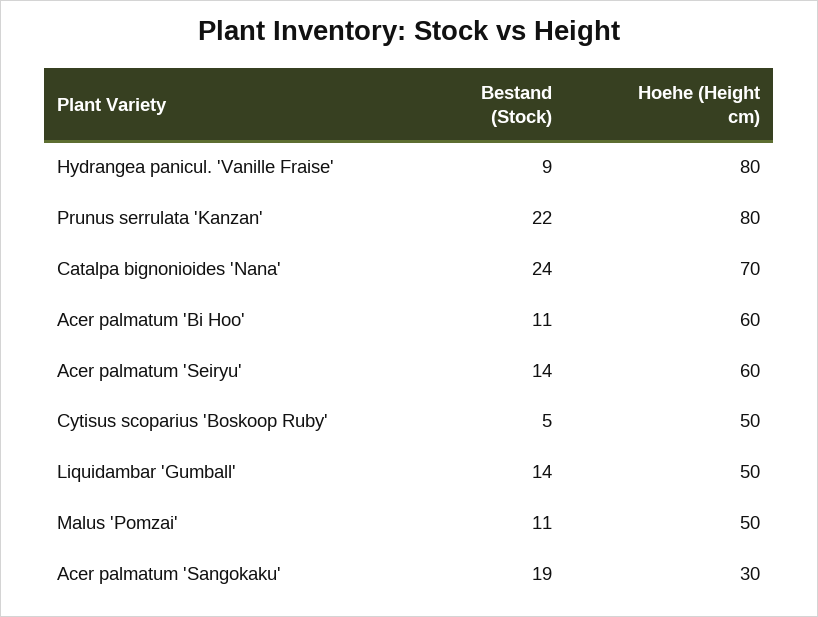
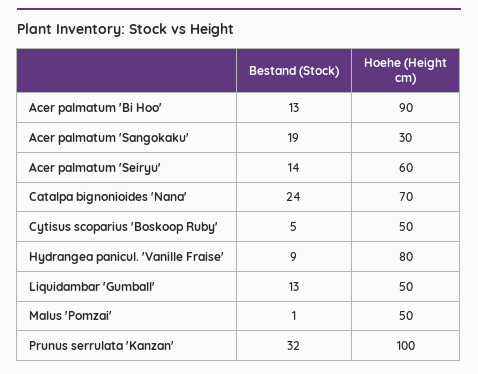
  {
    "Bestand (Stock)": {
      "Hydrangea panicul. 'Vanille Fraise'": 9,
-     "Prunus serrulata 'Kanzan'": 22,
+     "Prunus serrulata 'Kanzan'": 32,
      "Catalpa bignonioides 'Nana'": 24,
-     "Acer palmatum 'Bi Hoo'": 11,
+     "Acer palmatum 'Bi Hoo'": 13,
      "Acer palmatum 'Seiryu'": 14,
      "Cytisus scoparius 'Boskoop Ruby'": 5,
-     "Liquidambar 'Gumball'": 14,
+     "Liquidambar 'Gumball'": 13,
-     "Malus 'Pomzai'": 11,
+     "Malus 'Pomzai'": 1,
      "Acer palmatum 'Sangokaku'": 19
    },
    "Hoehe (Height cm)": {
      "Hydrangea panicul. 'Vanille Fraise'": 80,
-     "Prunus serrulata 'Kanzan'": 80,
+     "Prunus serrulata 'Kanzan'": 100,
      "Catalpa bignonioides 'Nana'": 70,
-     "Acer palmatum 'Bi Hoo'": 60,
+     "Acer palmatum 'Bi Hoo'": 90,
      "Acer palmatum 'Seiryu'": 60,
      "Cytisus scoparius 'Boskoop Ruby'": 50,
      "Liquidambar 'Gumball'": 50,
      "Malus 'Pomzai'": 50,
      "Acer palmatum 'Sangokaku'": 30
    }
  }

